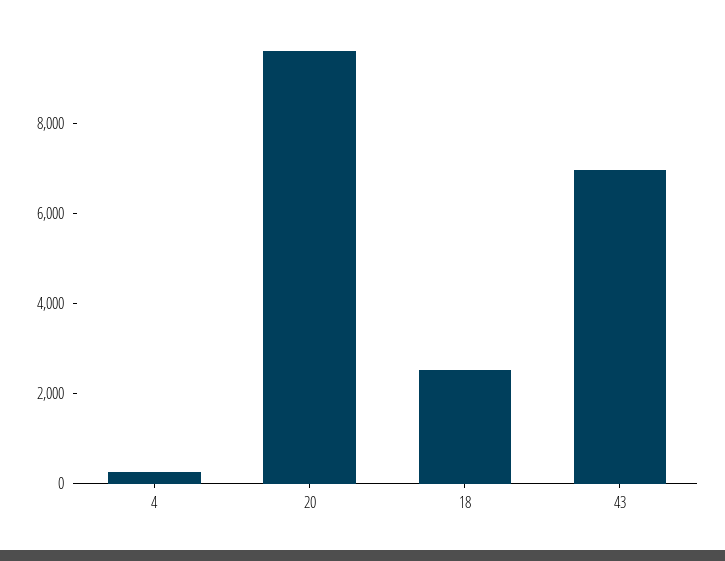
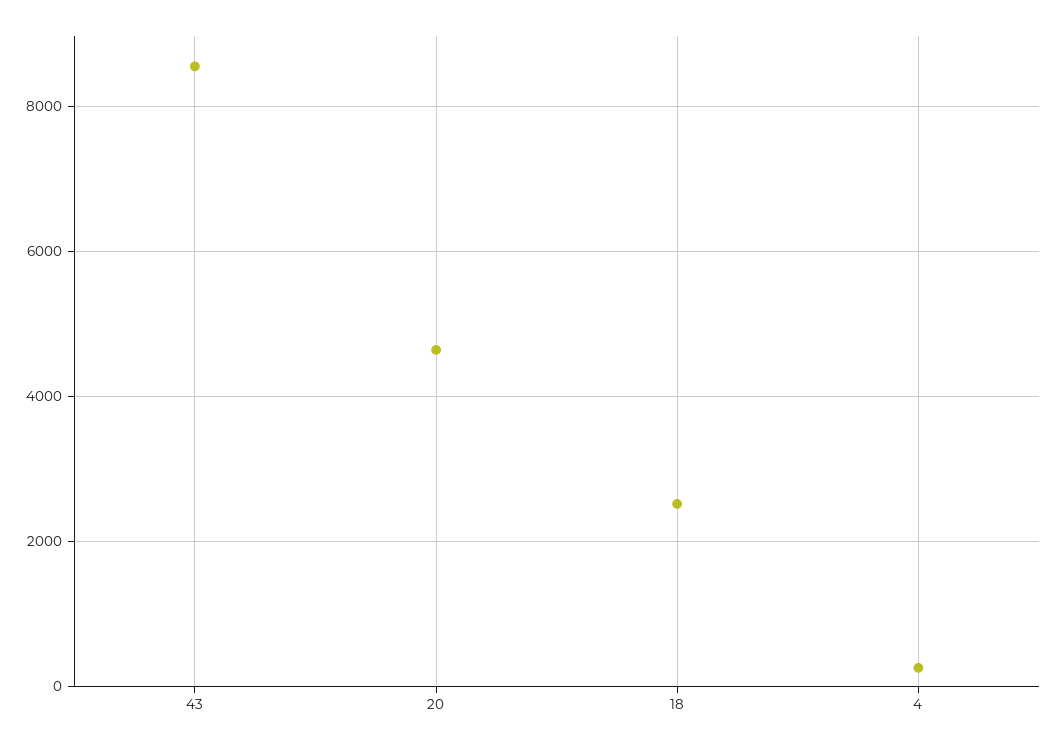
  {
    "4": 200,
-   "20": 9500,
+   "20": 4600,
    "18": 2600,
-   "43": 7000
+   "43": 8600
  }

